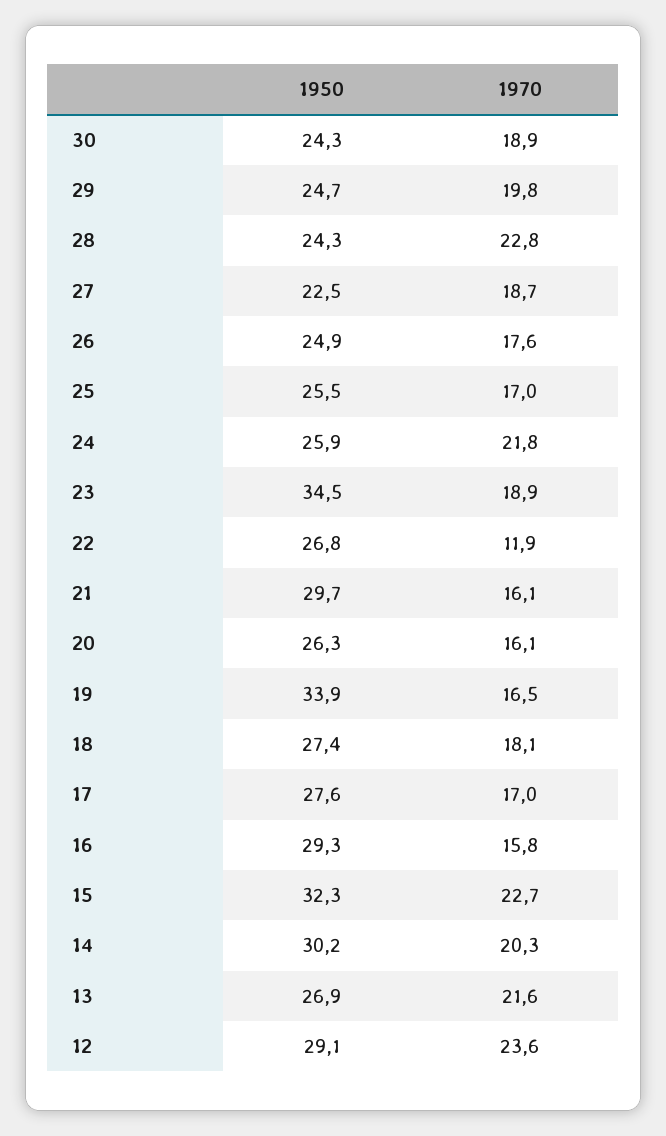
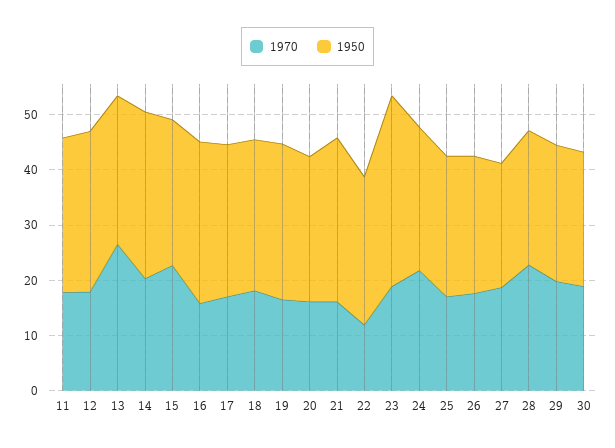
  {
    "1950": {
      "30": 24.3,
      "29": 24.7,
      "28": 24.3,
      "27": 22.5,
      "26": 24.9,
      "25": 25.5,
      "24": 25.9,
      "23": 34.5,
      "22": 26.8,
      "21": 29.7,
      "20": 26.3,
-     "19": 33.9,
+     "19": 28,
      "18": 27.4,
      "17": 27.6,
      "16": 29.3,
-     "15": 32.3,
+     "15": 26,
      "14": 30.2,
      "13": 26.9,
-     "12": 29.1
+     "12": 29.1,
+     "11": 28
    },
    "1970": {
      "30": 18.9,
      "29": 19.8,
      "28": 22.8,
      "27": 18.7,
      "26": 17.6,
      "25": 17,
      "24": 21.8,
      "23": 18.9,
      "22": 11.9,
      "21": 16.1,
      "20": 16.1,
      "19": 16.5,
      "18": 18.1,
      "17": 17,
      "16": 15.8,
      "15": 22.7,
      "14": 20.3,
-     "13": 21.6,
+     "13": 26,
-     "12": 23.6
+     "12": 18,
+     "11": 18
    }
  }

